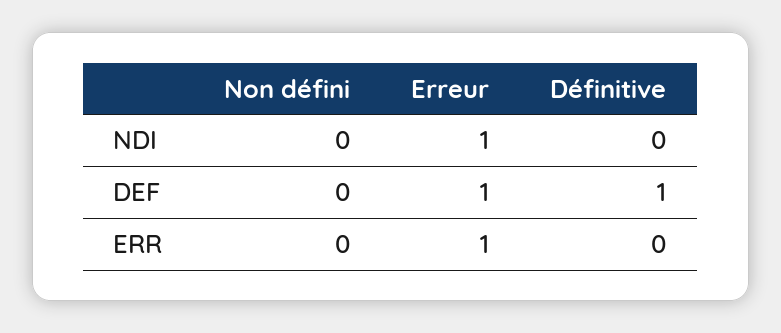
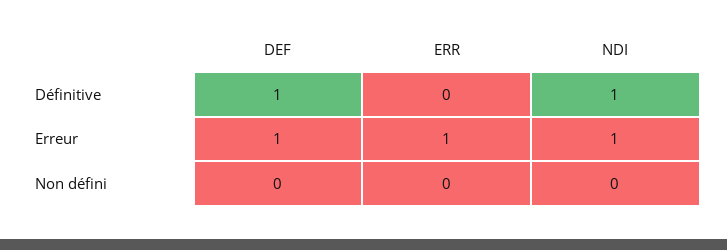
  {
    "Non défini": {
      "NDI": 0,
      "DEF": 0,
      "ERR": 0
    },
    "Erreur": {
      "NDI": 1,
      "DEF": 1,
      "ERR": 1
    },
    "Définitive": {
-     "NDI": 0,
+     "NDI": 1,
      "DEF": 1,
      "ERR": 0
    }
  }

